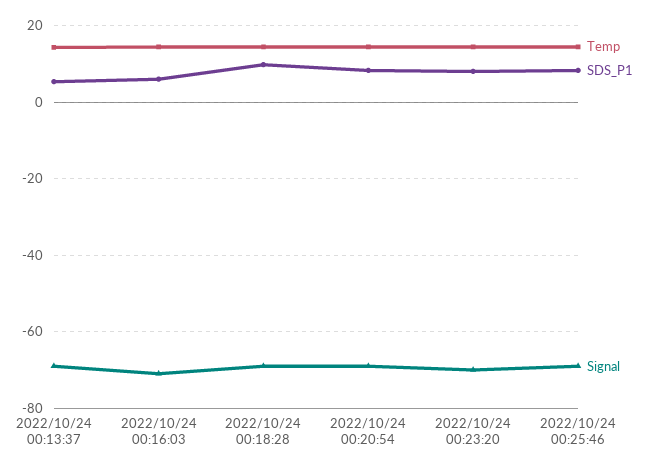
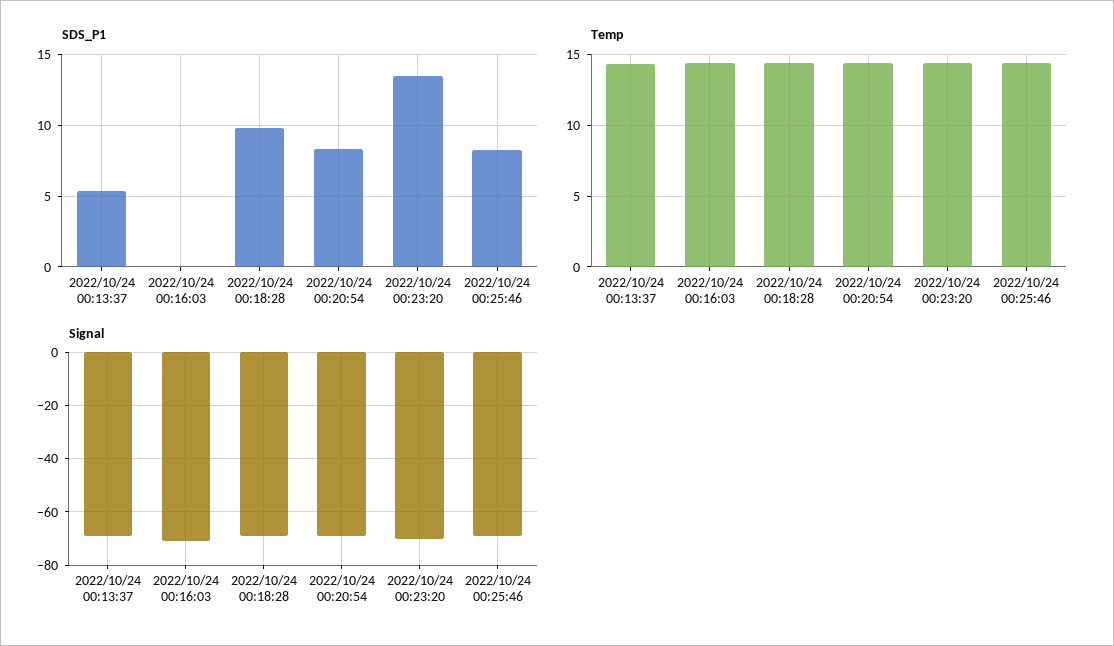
  {
    "Temp": {
      "2022/10/24 00:13:37": 14.5,
      "2022/10/24 00:16:03": 14.5,
      "2022/10/24 00:18:28": 14.5,
      "2022/10/24 00:20:54": 14.5,
      "2022/10/24 00:23:20": 14.5,
      "2022/10/24 00:25:46": 14.5
    },
    "SDS_P1": {
      "2022/10/24 00:13:37": 5.5,
-     "2022/10/24 00:16:03": 6,
+     "2022/10/24 00:16:03": 0,
      "2022/10/24 00:18:28": 10,
      "2022/10/24 00:20:54": 8.5,
-     "2022/10/24 00:23:20": 8,
+     "2022/10/24 00:23:20": 13.5,
      "2022/10/24 00:25:46": 8.5
    },
    "Signal": {
      "2022/10/24 00:13:37": -70,
      "2022/10/24 00:16:03": -72,
      "2022/10/24 00:18:28": -70,
      "2022/10/24 00:20:54": -70,
      "2022/10/24 00:23:20": -70,
      "2022/10/24 00:25:46": -70
    }
  }

